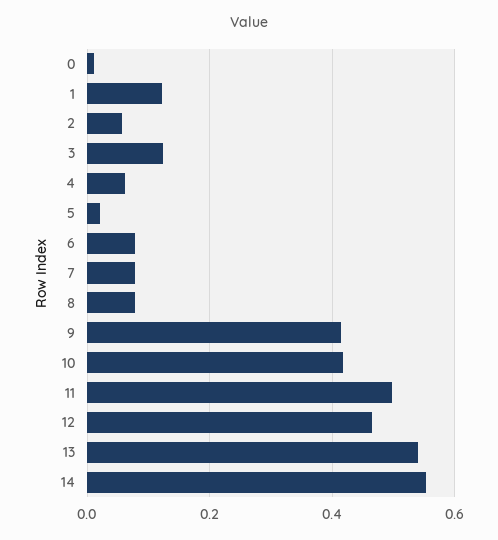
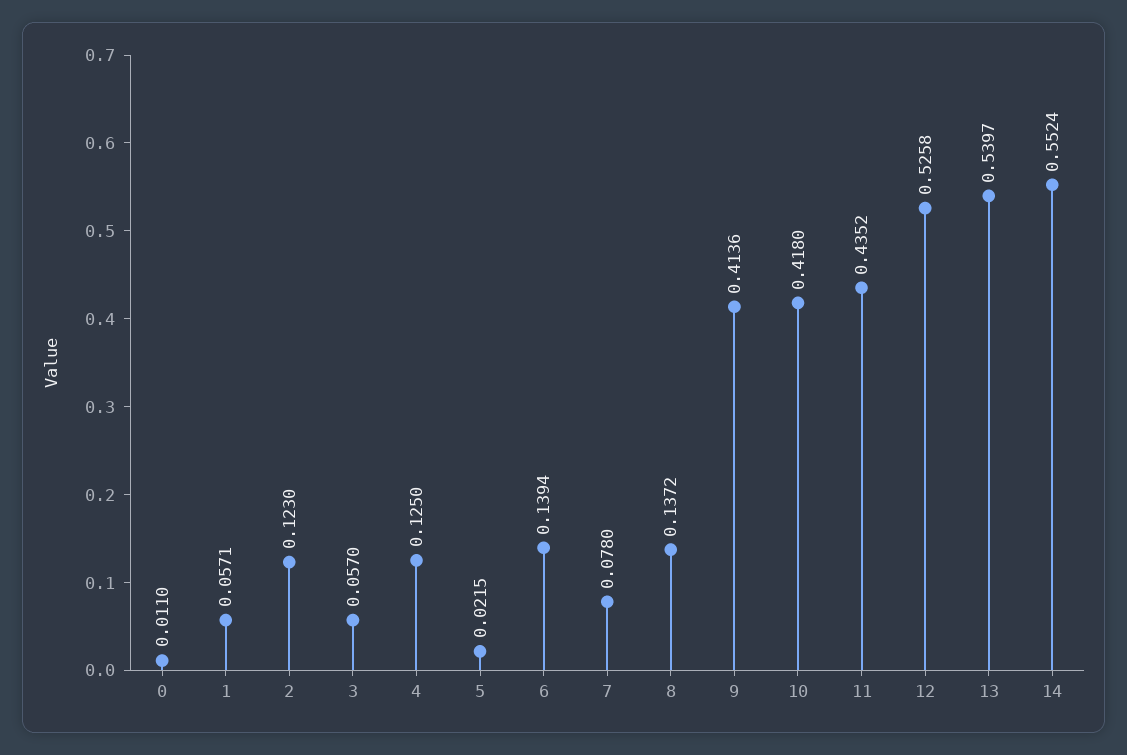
  {
    "0": 0.011,
-   "1": 0.12,
+   "1": 0.0571,
-   "2": 0.06,
+   "2": 0.123,
-   "3": 0.12,
+   "3": 0.057,
-   "4": 0.06,
+   "4": 0.125,
    "5": 0.0215,
-   "6": 0.08,
+   "6": 0.1394,
    "7": 0.078,
-   "8": 0.08,
+   "8": 0.1372,
    "9": 0.4136,
    "10": 0.418,
-   "11": 0.5,
+   "11": 0.4352,
-   "12": 0.46,
+   "12": 0.5258,
    "13": 0.5397,
    "14": 0.5524
  }

